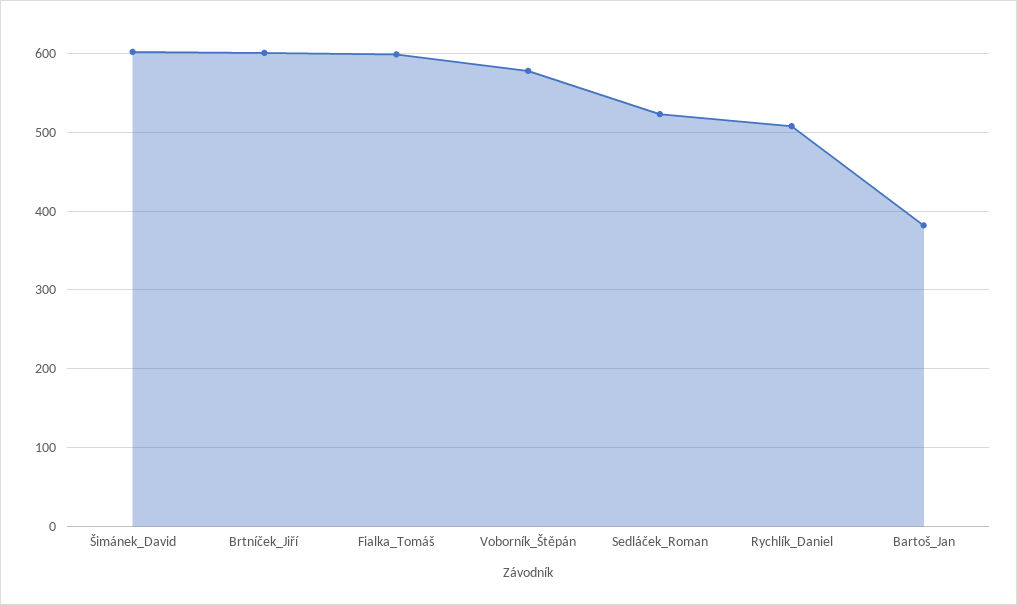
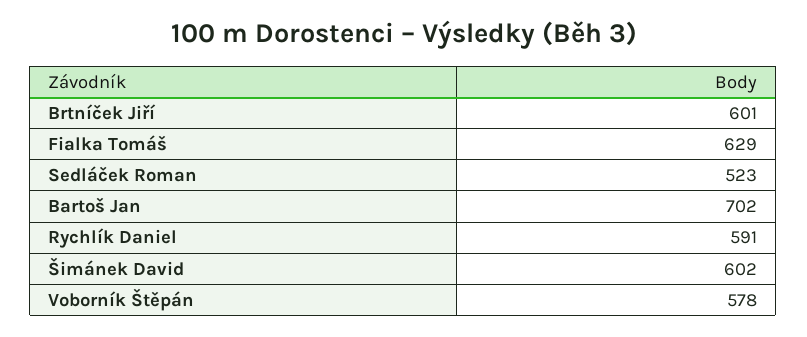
  {
    "Šimánek_David": 602,
    "Brtníček_Jiří": 601,
-   "Fialka_Tomáš": 600,
+   "Fialka_Tomáš": 629,
    "Voborník_Štěpán": 578,
    "Sedláček_Roman": 523,
-   "Rychlík_Daniel": 510,
+   "Rychlík_Daniel": 591,
-   "Bartoš_Jan": 380
+   "Bartoš_Jan": 702
  }

